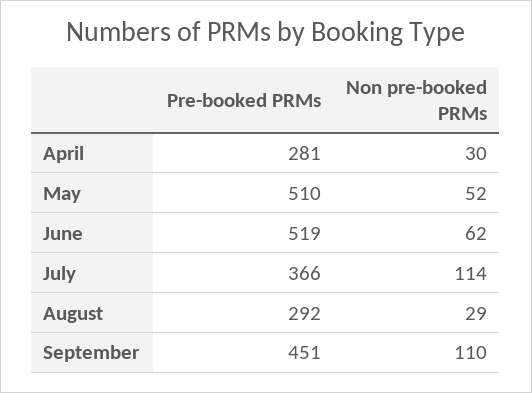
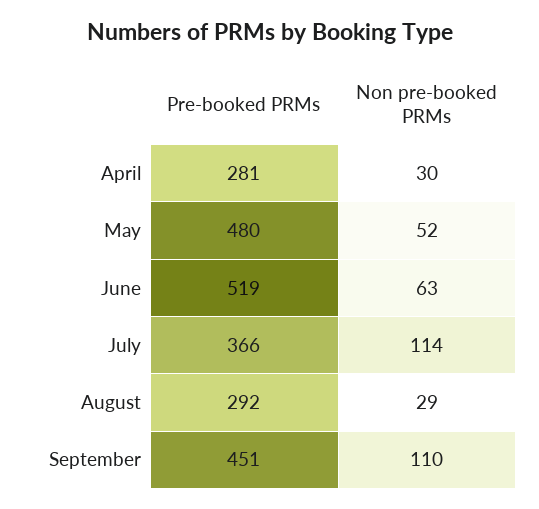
  {
    "Pre-booked PRMs": {
      "April": 281,
-     "May": 510,
+     "May": 480,
      "June": 519,
      "July": 366,
      "August": 292,
      "September": 451
    },
    "Non pre-booked PRMs": {
      "April": 30,
      "May": 52,
-     "June": 62,
+     "June": 63,
      "July": 114,
      "August": 29,
      "September": 110
    }
  }

